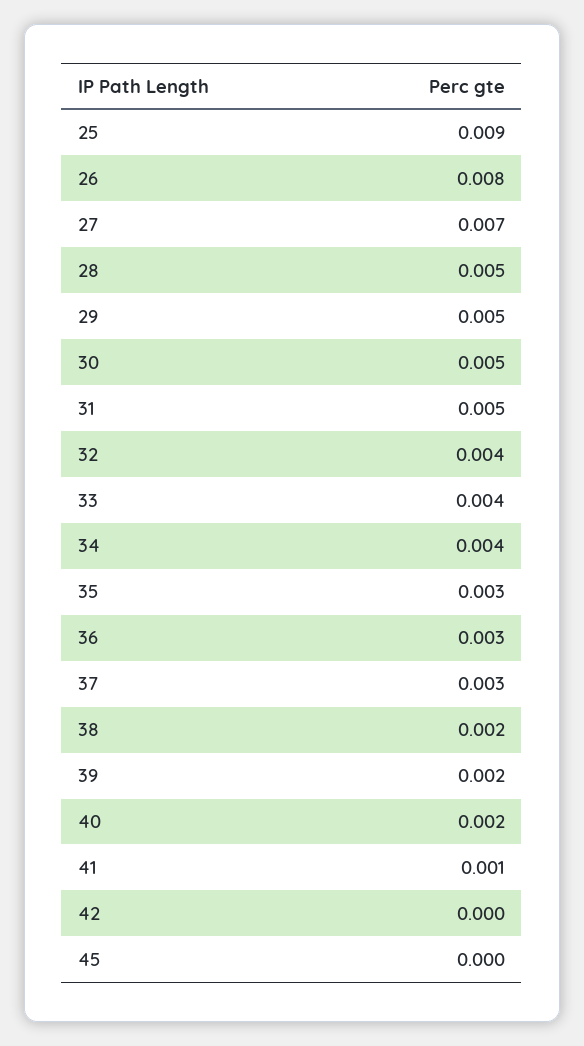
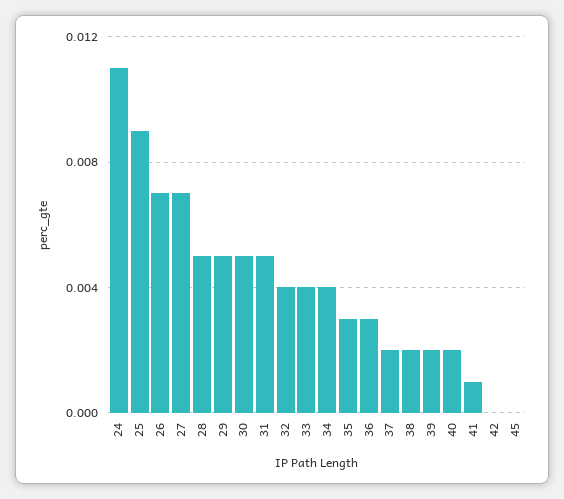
  {
    "25": 0.009,
-   "26": 0.008,
+   "26": 0.007,
    "27": 0.007,
    "28": 0.005,
    "29": 0.005,
    "30": 0.005,
    "31": 0.005,
    "32": 0.004,
    "33": 0.004,
    "34": 0.004,
    "35": 0.003,
    "36": 0.003,
-   "37": 0.003,
+   "37": 0.002,
    "38": 0.002,
    "39": 0.002,
    "40": 0.002,
    "41": 0.001,
    "42": 0,
-   "45": 0
+   "45": 0,
+   "24": 0.011
  }

